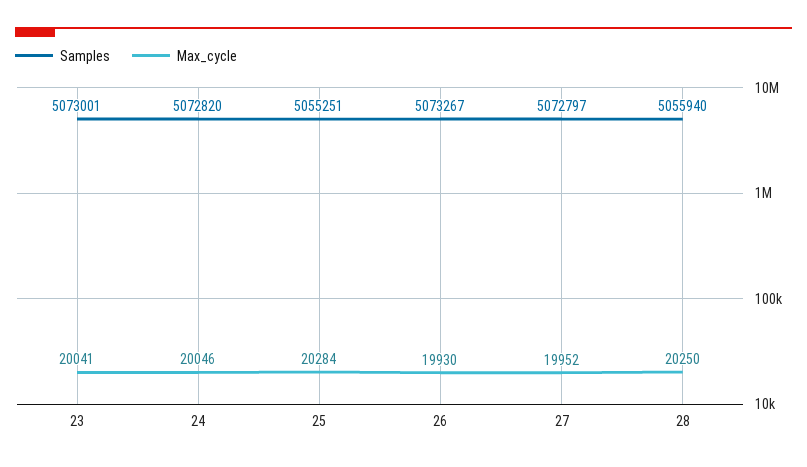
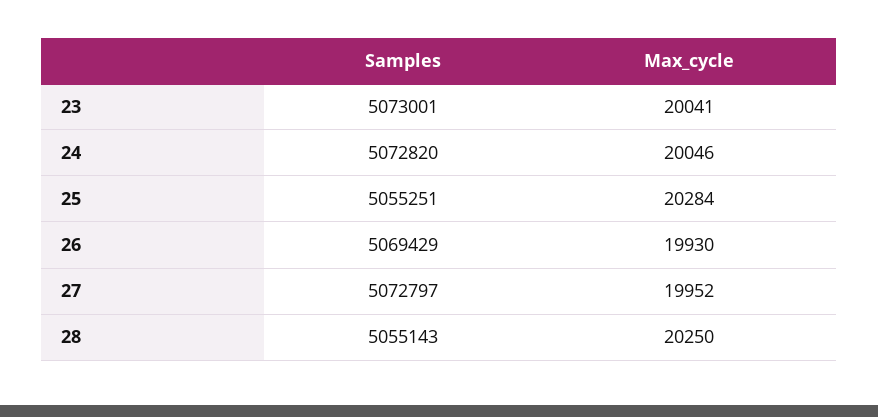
  {
    "Samples": {
      "23": 5073001,
      "24": 5072820,
      "25": 5055251,
-     "26": 5073267,
+     "26": 5069429,
      "27": 5072797,
-     "28": 5055940
+     "28": 5055143
    },
    "Max_cycle": {
      "23": 20041,
      "24": 20046,
      "25": 20284,
      "26": 19930,
      "27": 19952,
      "28": 20250
    }
  }

